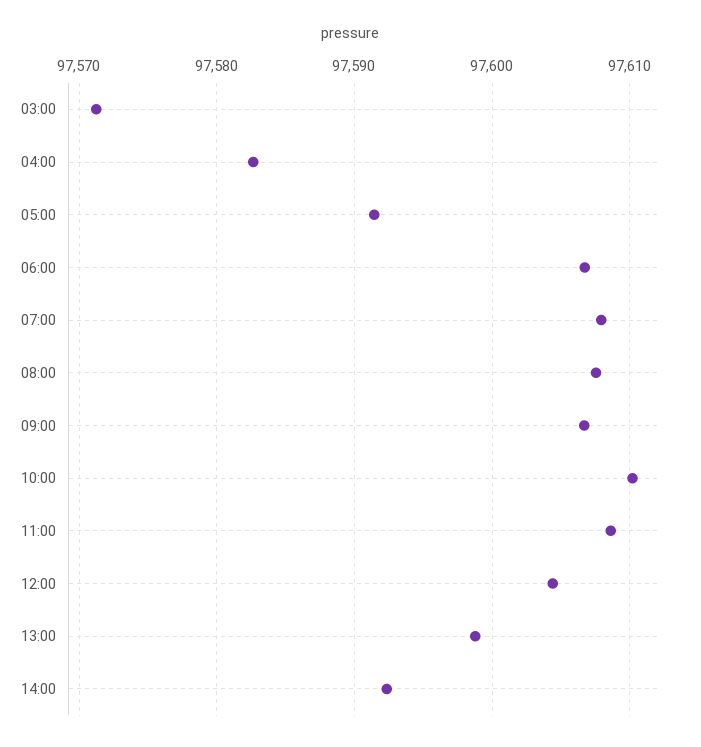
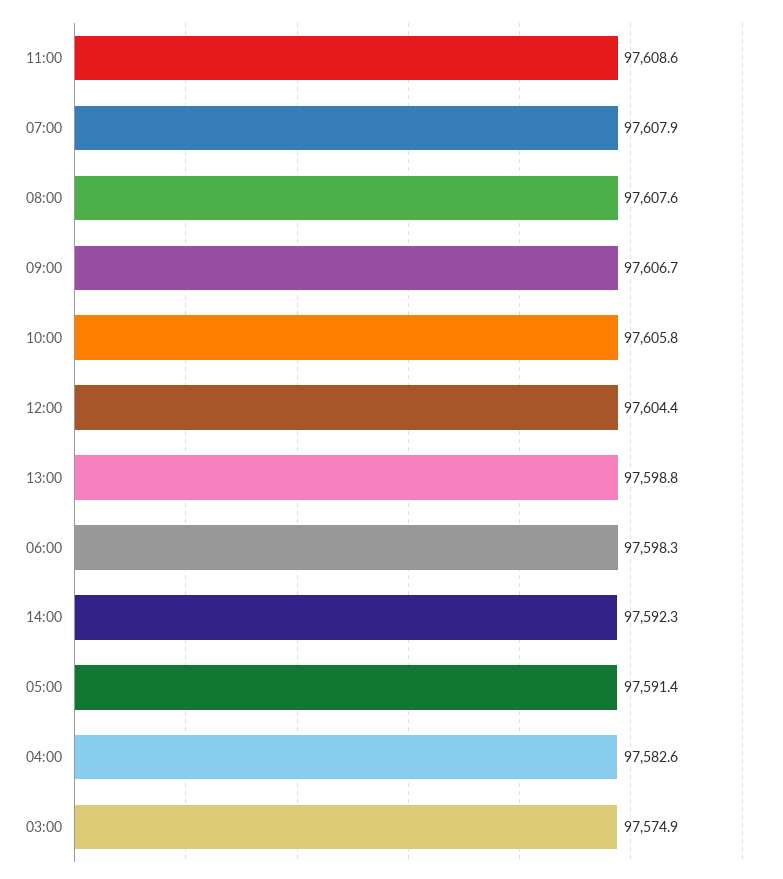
  {
-   "03:00": 97571,
+   "03:00": 97574.9,
    "04:00": 97582.6,
    "05:00": 97591.4,
-   "06:00": 97607,
+   "06:00": 97598.3,
    "07:00": 97607.9,
    "08:00": 97607.6,
    "09:00": 97606.7,
-   "10:00": 97610,
+   "10:00": 97605.8,
    "11:00": 97608.6,
    "12:00": 97604.4,
    "13:00": 97598.8,
    "14:00": 97592.3
  }

